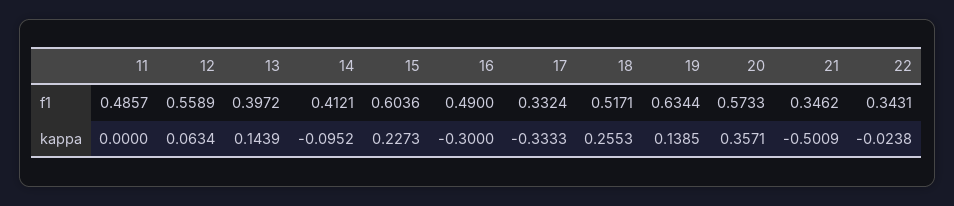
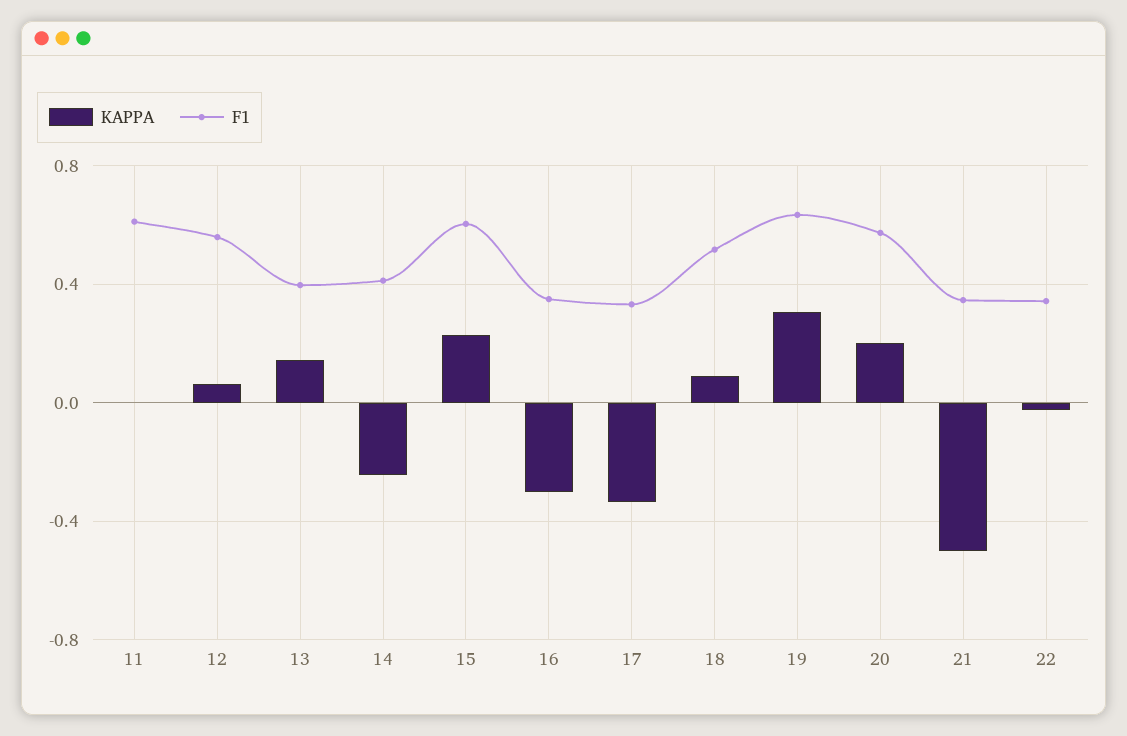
  {
    "f1": {
-     "11": 0.4857,
+     "11": 0.6,
      "12": 0.5589,
      "13": 0.3972,
      "14": 0.4121,
      "15": 0.6036,
-     "16": 0.49,
+     "16": 0.35,
      "17": 0.3324,
      "18": 0.5171,
      "19": 0.6344,
      "20": 0.5733,
      "21": 0.3462,
      "22": 0.3431
    },
    "kappa": {
      "11": 0,
      "12": 0.0634,
      "13": 0.1439,
-     "14": -0.0952,
+     "14": -0.25,
      "15": 0.2273,
      "16": -0.3,
      "17": -0.3333,
-     "18": 0.2553,
+     "18": 0.1,
-     "19": 0.1385,
+     "19": 0.3,
-     "20": 0.3571,
+     "20": 0.2,
      "21": -0.5009,
      "22": -0.0238
    }
  }

